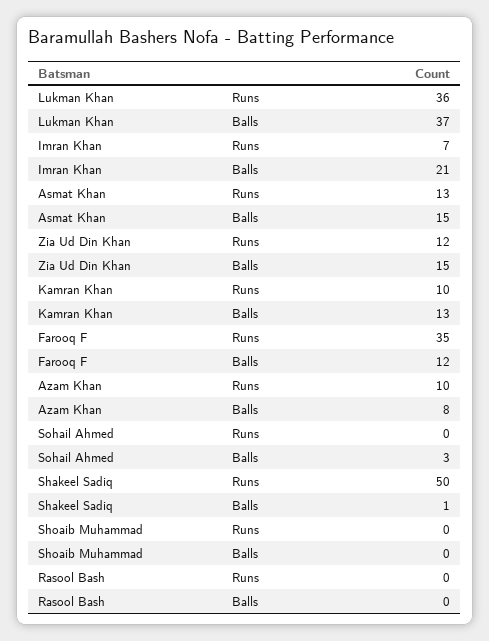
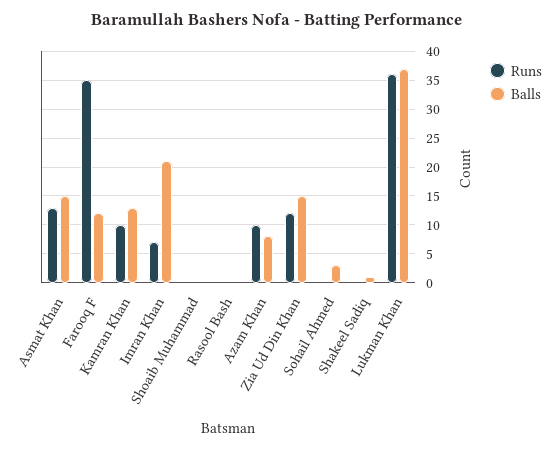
  {
    "Runs": {
      "Lukman Khan": 36,
      "Imran Khan": 7,
      "Asmat Khan": 13,
      "Zia Ud Din Khan": 12,
      "Kamran Khan": 10,
      "Farooq F": 35,
      "Azam Khan": 10,
      "Sohail Ahmed": 0,
-     "Shakeel Sadiq": 50,
+     "Shakeel Sadiq": 0,
      "Shoaib Muhammad": 0,
      "Rasool Bash": 0
    },
    "Balls": {
      "Lukman Khan": 37,
      "Imran Khan": 21,
      "Asmat Khan": 15,
      "Zia Ud Din Khan": 15,
      "Kamran Khan": 13,
      "Farooq F": 12,
      "Azam Khan": 8,
      "Sohail Ahmed": 3,
      "Shakeel Sadiq": 1,
      "Shoaib Muhammad": 0,
      "Rasool Bash": 0
    }
  }

